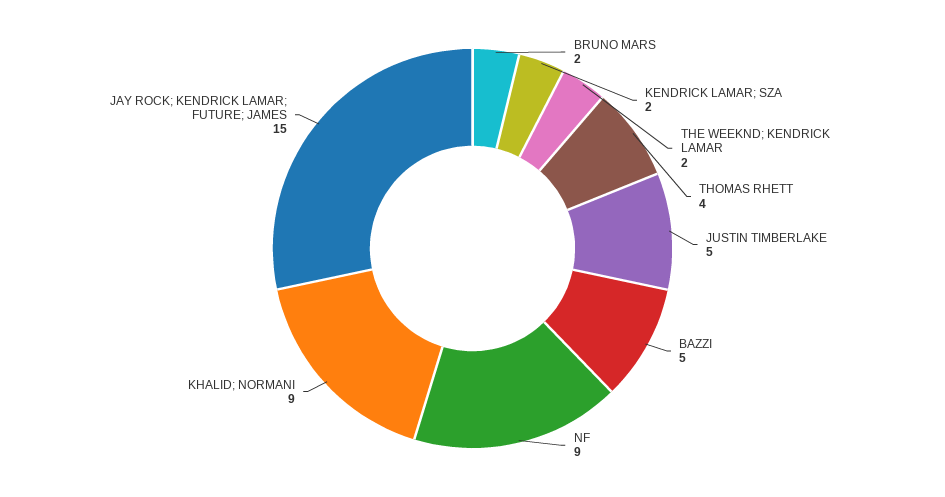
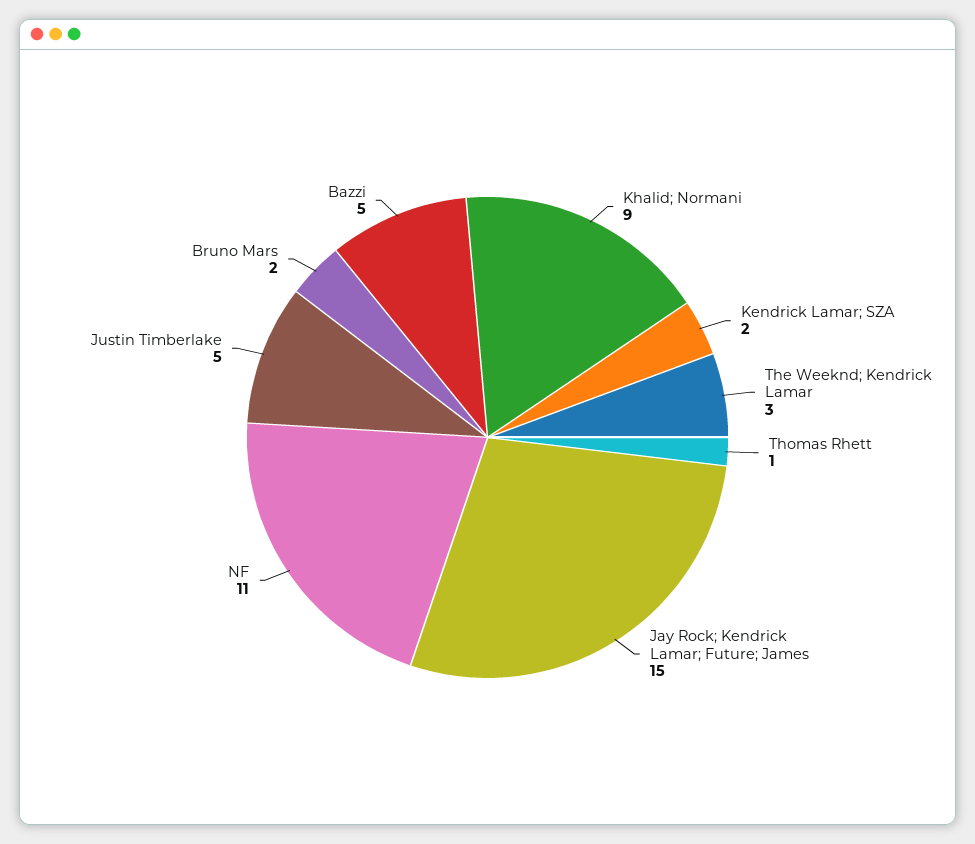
  {
    "BRUNO MARS": 2,
    "KENDRICK LAMAR; SZA": 2,
-   "THE WEEKND; KENDRICK LAMAR": 2,
+   "THE WEEKND; KENDRICK LAMAR": 3,
-   "THOMAS RHETT": 4,
+   "THOMAS RHETT": 1,
    "JUSTIN TIMBERLAKE": 5,
    "BAZZI": 5,
-   "NF": 9,
+   "NF": 11,
    "KHALID; NORMANI": 9,
    "JAY ROCK; KENDRICK LAMAR; FUTURE; JAMES": 15
  }

